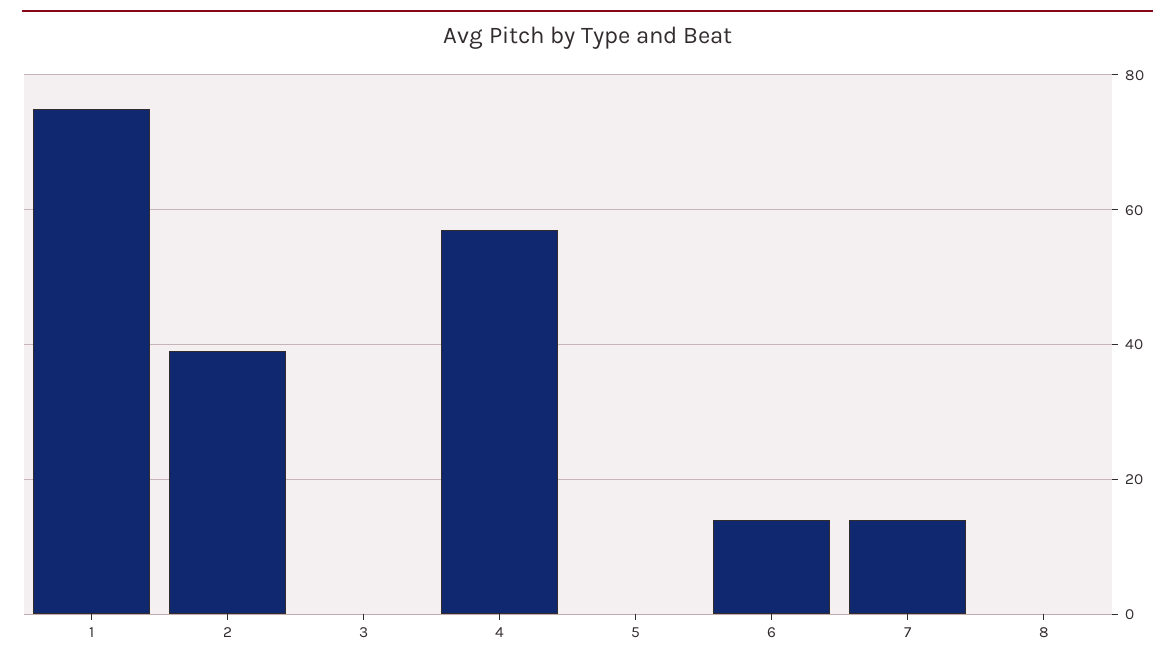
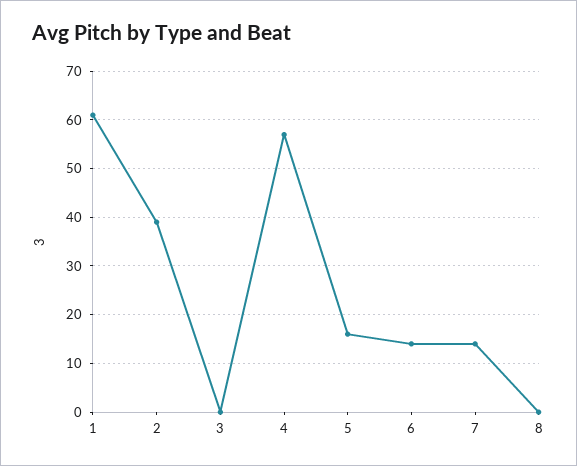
  {
-   "1": 75,
+   "1": 60,
    "2": 40,
    "3": 0,
    "4": 55,
-   "5": 0,
+   "5": 15,
    "6": 15,
    "7": 15,
    "8": 0
  }

